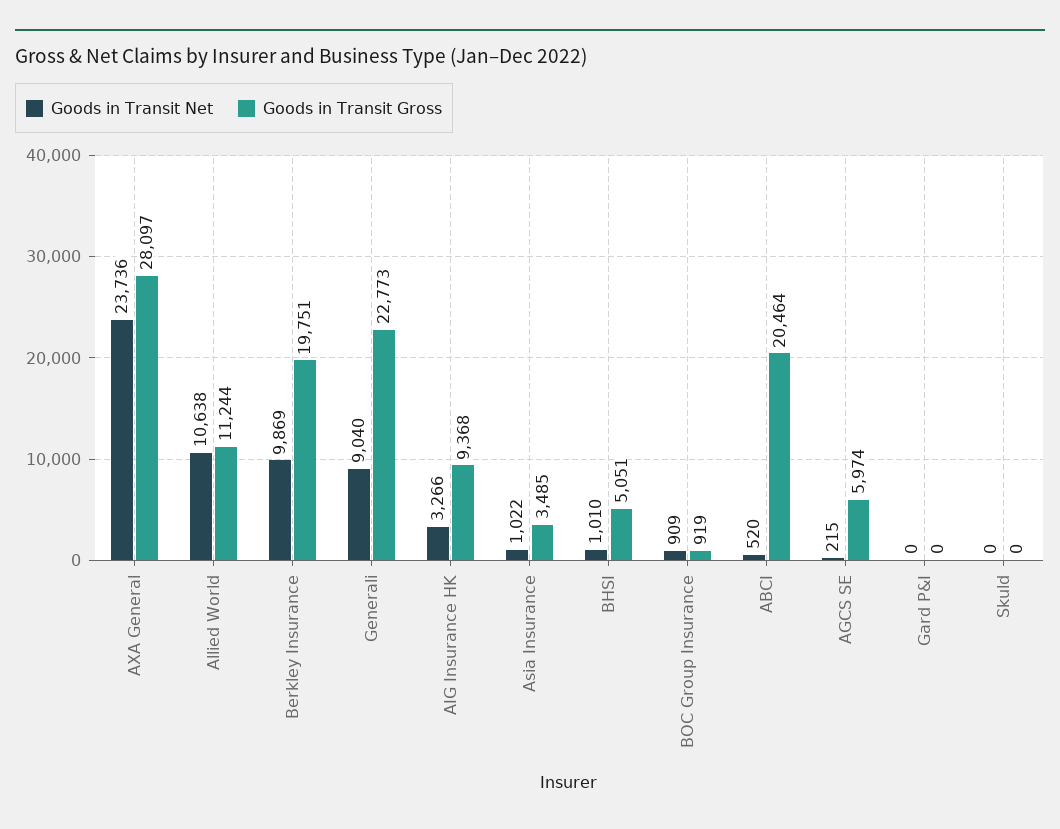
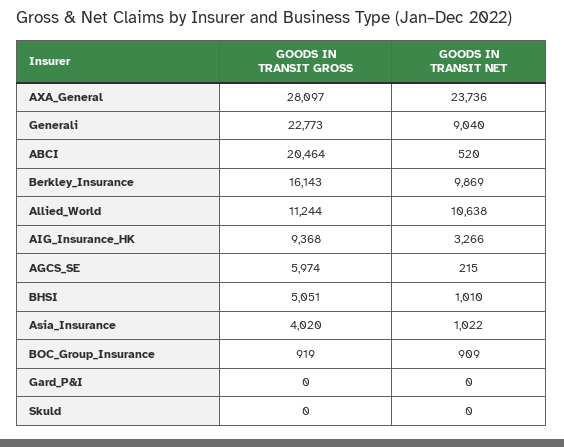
  {
    "Goods in Transit Net": {
      "AXA General": 23736,
      "Allied World": 10638,
      "Berkley Insurance": 9869,
      "Generali": 9040,
      "AIG Insurance HK": 3266,
      "Asia Insurance": 1022,
      "BHSI": 1010,
      "BOC Group Insurance": 909,
      "ABCI": 520,
      "AGCS SE": 215,
      "Gard P&I": 0,
      "Skuld": 0
    },
    "Goods in Transit Gross": {
      "AXA General": 28097,
      "Allied World": 11244,
-     "Berkley Insurance": 19751,
+     "Berkley Insurance": 16143,
      "Generali": 22773,
      "AIG Insurance HK": 9368,
-     "Asia Insurance": 3485,
+     "Asia Insurance": 4020,
      "BHSI": 5051,
      "BOC Group Insurance": 919,
      "ABCI": 20464,
      "AGCS SE": 5974,
      "Gard P&I": 0,
      "Skuld": 0
    }
  }

